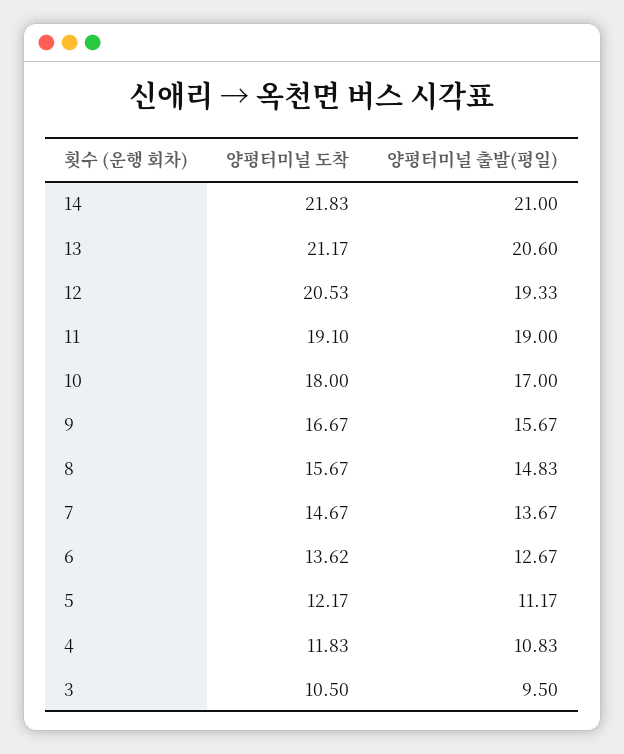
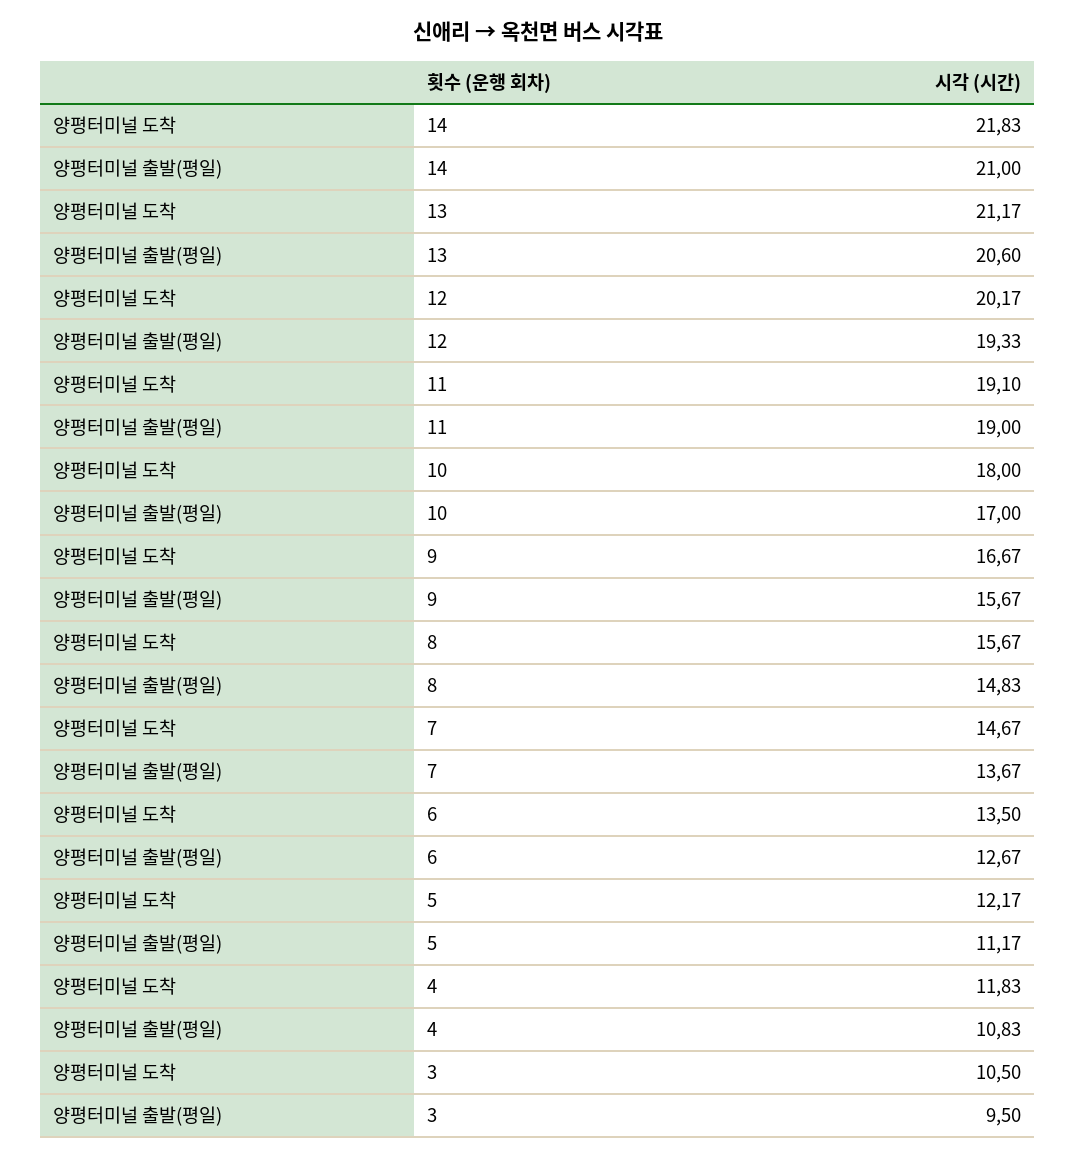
  {
    "양평터미널 도착": {
      "14": 21.83,
      "13": 21.17,
-     "12": 20.53,
+     "12": 20.17,
      "11": 19.1,
      "10": 18,
      "9": 16.67,
      "8": 15.67,
      "7": 14.67,
-     "6": 13.62,
+     "6": 13.5,
      "5": 12.17,
      "4": 11.83,
      "3": 10.5
    },
    "양평터미널 출발(평일)": {
      "14": 21,
      "13": 20.6,
      "12": 19.33,
      "11": 19,
      "10": 17,
      "9": 15.67,
      "8": 14.83,
      "7": 13.67,
      "6": 12.67,
      "5": 11.17,
      "4": 10.83,
      "3": 9.5
    }
  }

